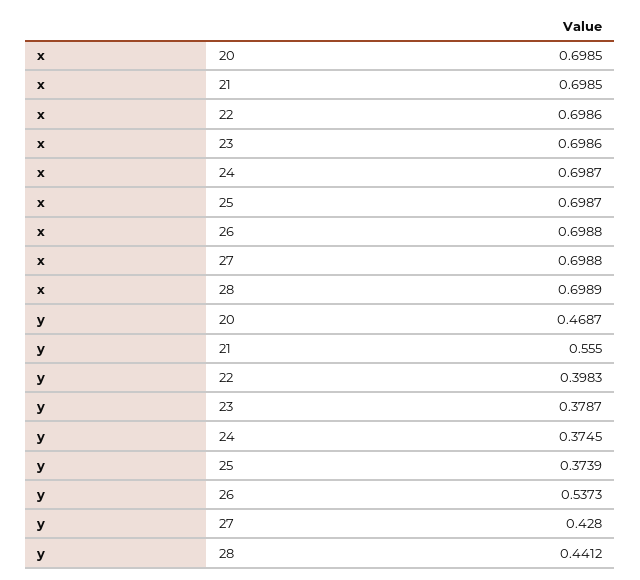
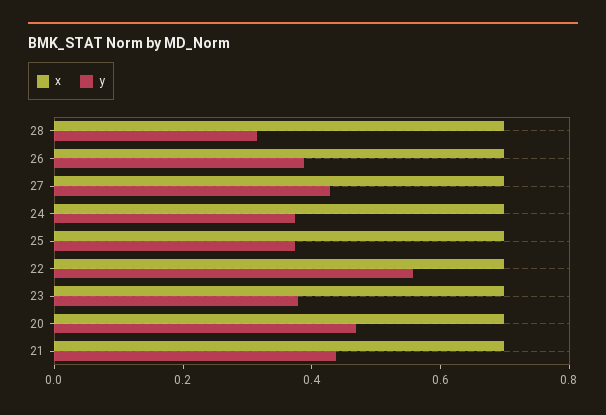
  {
    "x": {
      "20": 0.6985,
      "21": 0.6985,
      "22": 0.6986,
      "23": 0.6986,
      "24": 0.6987,
      "25": 0.6987,
      "26": 0.6988,
      "27": 0.6988,
      "28": 0.6989
    },
    "y": {
      "20": 0.4687,
-     "21": 0.555,
+     "21": 0.45,
-     "22": 0.3983,
+     "22": 0.55,
      "23": 0.3787,
      "24": 0.3745,
      "25": 0.3739,
-     "26": 0.5373,
+     "26": 0.4,
      "27": 0.428,
-     "28": 0.4412
+     "28": 0.3
    }
  }

